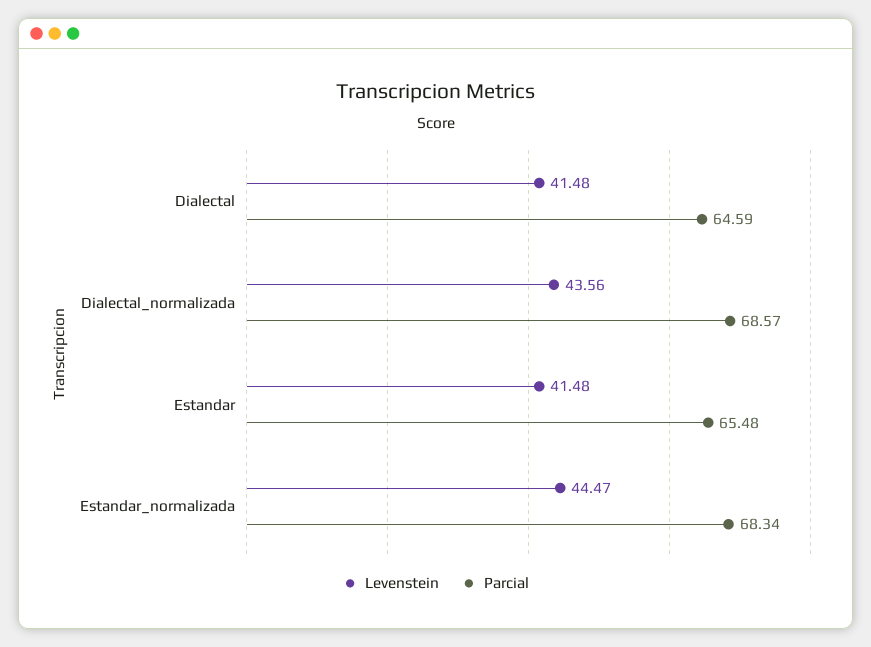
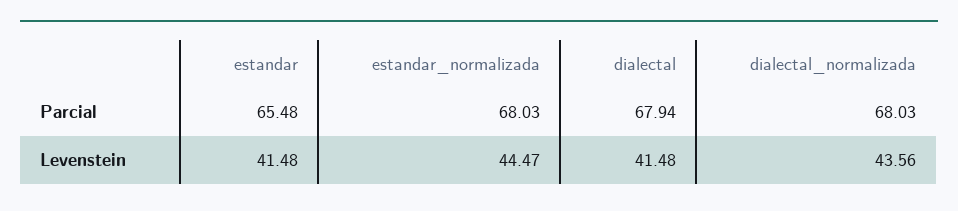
  {
    "Levenstein": {
      "Dialectal": 41.48,
      "Dialectal_normalizada": 43.56,
      "Estandar": 41.48,
      "Estandar_normalizada": 44.47
    },
    "Parcial": {
-     "Dialectal": 64.59,
+     "Dialectal": 67.94,
-     "Dialectal_normalizada": 68.57,
+     "Dialectal_normalizada": 68.03,
      "Estandar": 65.48,
-     "Estandar_normalizada": 68.34
+     "Estandar_normalizada": 68.03
    }
  }

